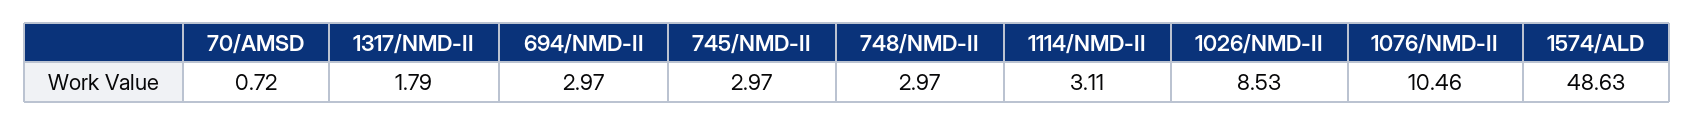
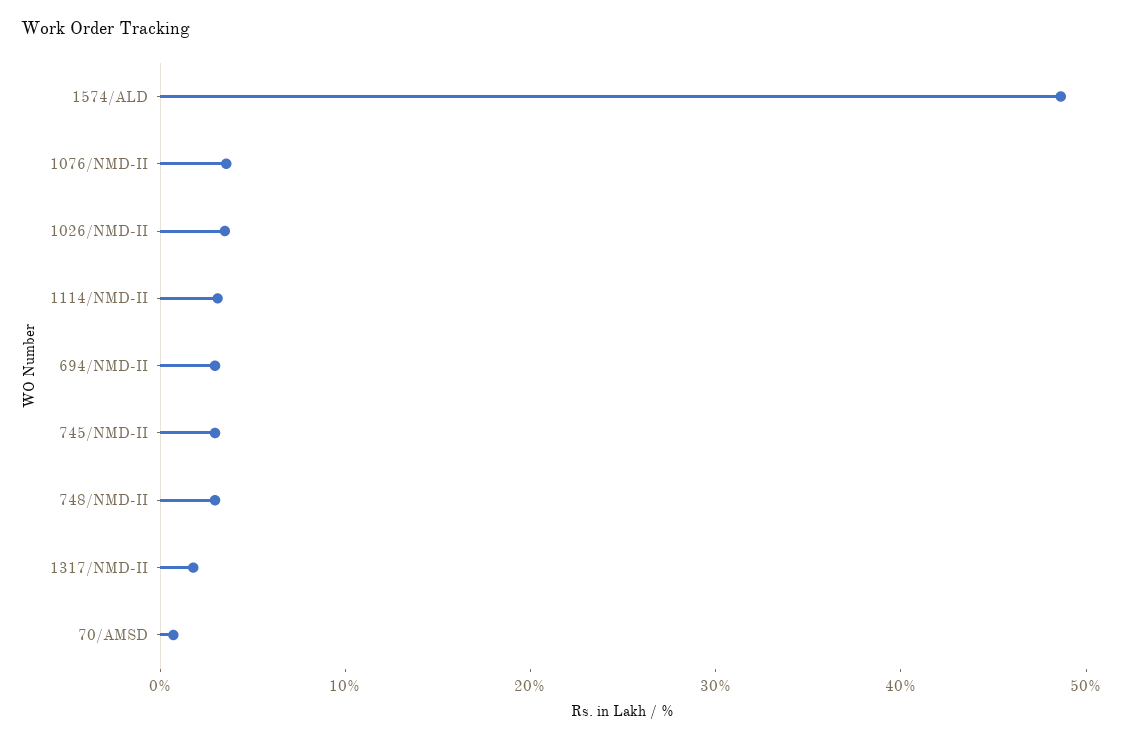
  {
    "70/AMSD": 0.72,
    "1317/NMD-II": 1.79,
    "694/NMD-II": 2.97,
    "745/NMD-II": 2.97,
    "748/NMD-II": 2.97,
    "1114/NMD-II": 3.11,
-   "1026/NMD-II": 8.53,
+   "1026/NMD-II": 4,
-   "1076/NMD-II": 10.46,
+   "1076/NMD-II": 4,
    "1574/ALD": 48.63
  }

